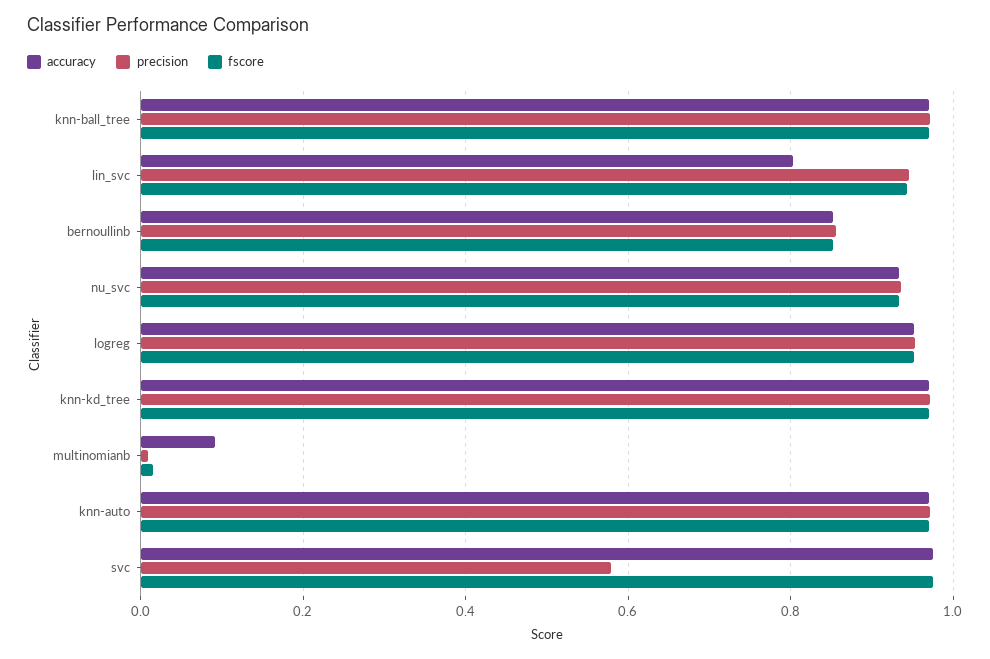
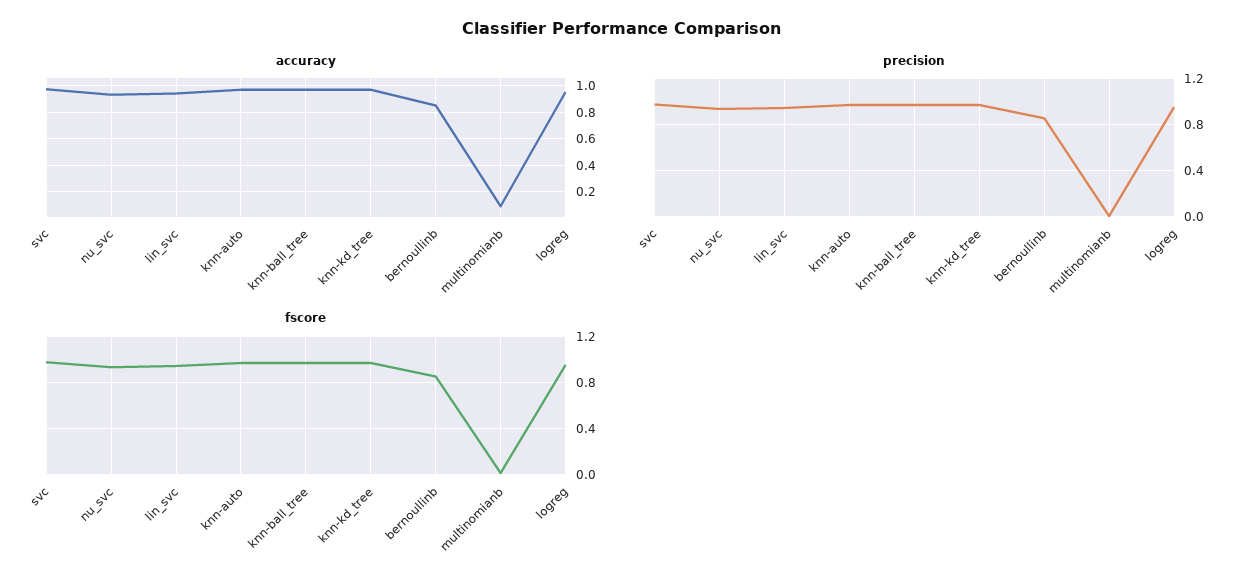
  {
    "accuracy": {
      "knn-ball_tree": 0.96,
-     "lin_svc": 0.8,
+     "lin_svc": 0.95,
      "bernoullinb": 0.86,
      "nu_svc": 0.94,
      "logreg": 0.96,
      "knn-kd_tree": 0.96,
      "multinomianb": 0.1,
      "knn-auto": 0.96,
      "svc": 0.98
    },
    "precision": {
      "knn-ball_tree": 0.98,
      "lin_svc": 0.94,
      "bernoullinb": 0.86,
      "nu_svc": 0.94,
      "logreg": 0.96,
      "knn-kd_tree": 0.98,
      "multinomianb": 0,
      "knn-auto": 0.98,
-     "svc": 0.58
+     "svc": 1
    },
    "fscore": {
      "knn-ball_tree": 0.96,
      "lin_svc": 0.94,
      "bernoullinb": 0.86,
      "nu_svc": 0.94,
      "logreg": 0.96,
      "knn-kd_tree": 0.96,
      "multinomianb": 0.02,
      "knn-auto": 0.96,
      "svc": 0.98
    }
  }

